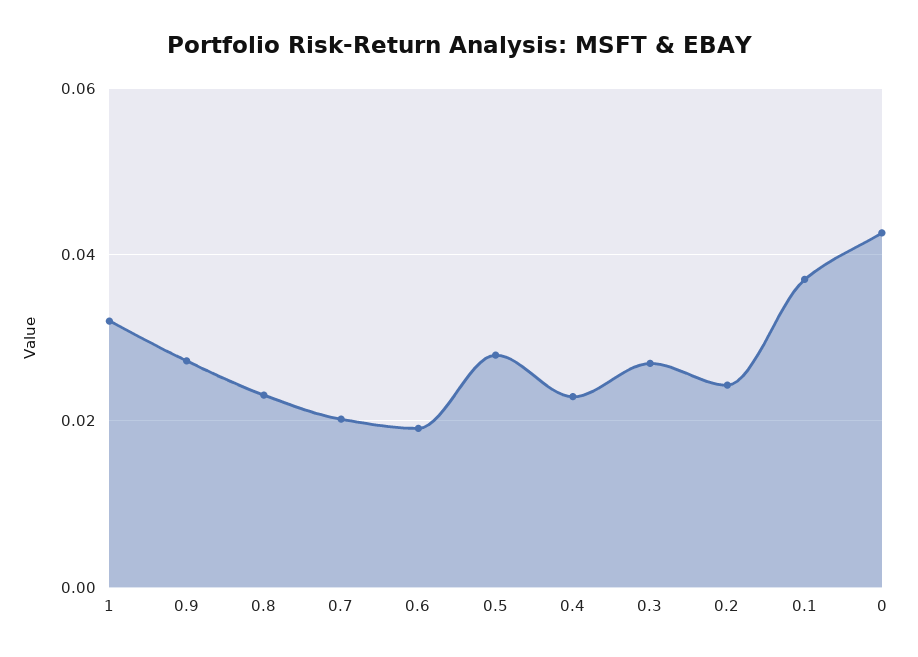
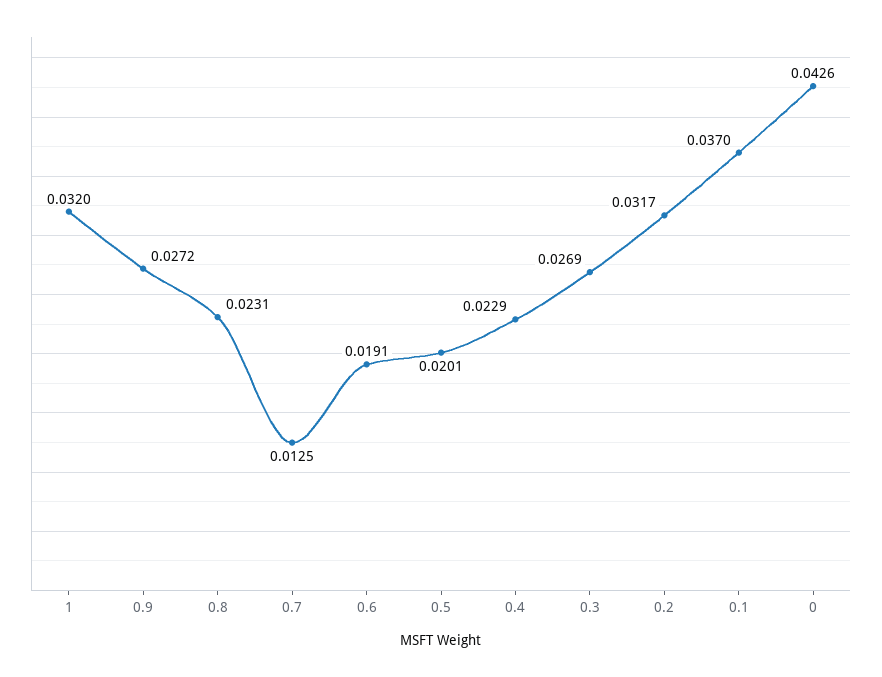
  {
    "1": 0.032,
    "0.9": 0.0272,
    "0.8": 0.0231,
-   "0.7": 0.02,
+   "0.7": 0.0125,
    "0.6": 0.0191,
-   "0.5": 0.028,
+   "0.5": 0.0201,
    "0.4": 0.0229,
    "0.3": 0.0269,
-   "0.2": 0.024,
+   "0.2": 0.0317,
    "0.1": 0.037,
    "0": 0.0426
  }

